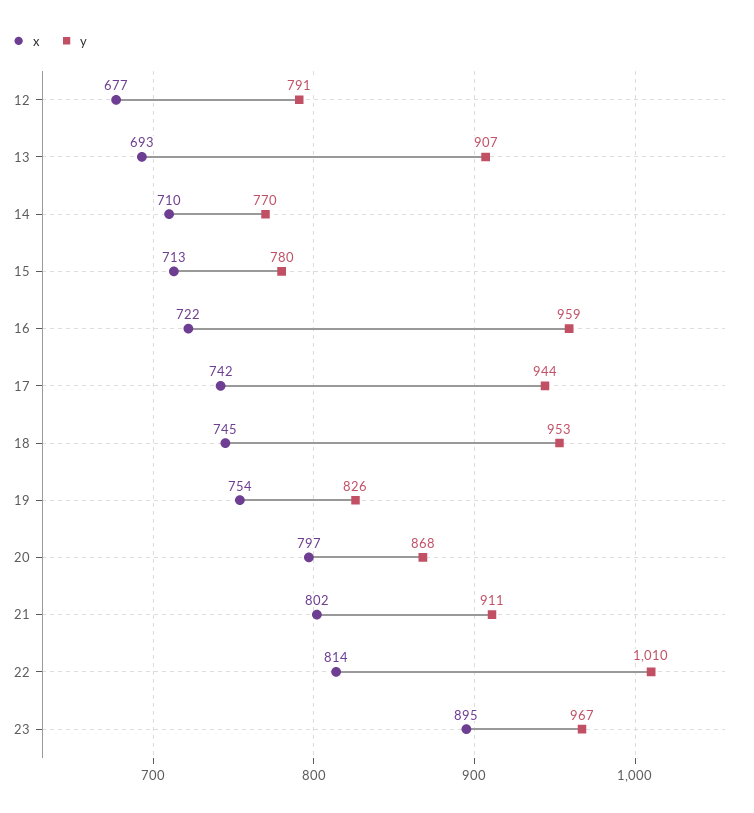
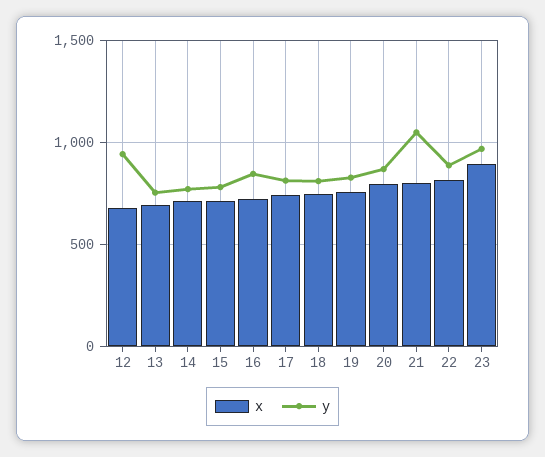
  {
    "x": {
      "12": 677,
      "13": 693,
      "14": 710,
      "15": 713,
      "16": 722,
      "17": 742,
      "18": 745,
      "19": 754,
      "20": 797,
      "21": 802,
      "22": 814,
      "23": 895
    },
    "y": {
-     "12": 791,
+     "12": 950,
-     "13": 907,
+     "13": 750,
      "14": 770,
      "15": 780,
-     "16": 959,
+     "16": 850,
-     "17": 944,
+     "17": 800,
-     "18": 953,
+     "18": 800,
      "19": 826,
      "20": 868,
-     "21": 911,
+     "21": 1050,
-     "22": 1010,
+     "22": 900,
      "23": 967
    }
  }

